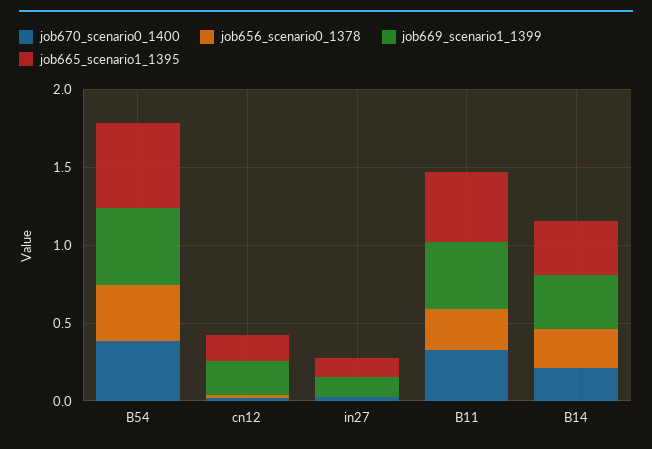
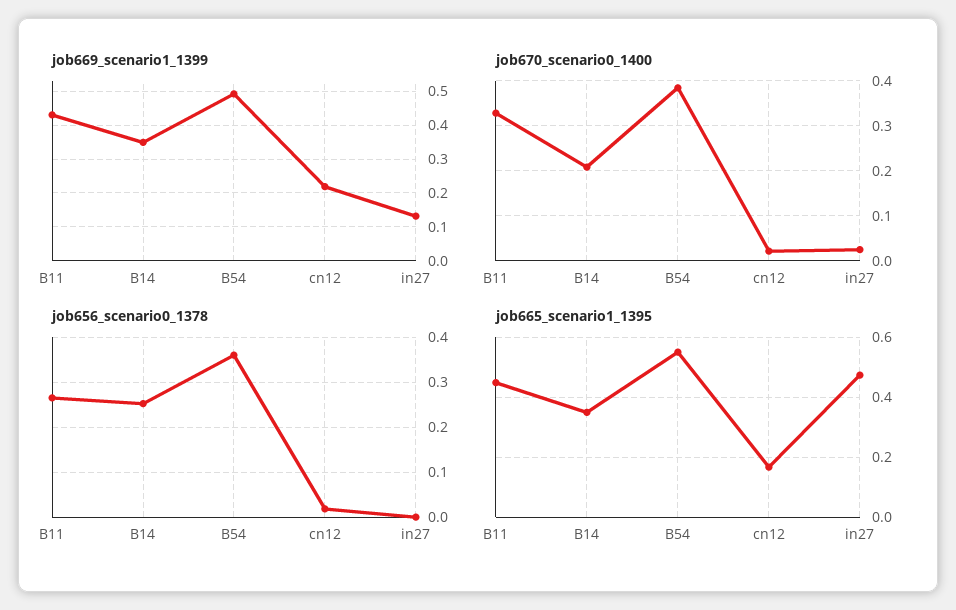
  {
    "job670_scenario0_1400": {
      "B54": 0.38,
      "cn12": 0.02,
      "in27": 0.02,
      "B11": 0.32,
      "B14": 0.2
    },
    "job656_scenario0_1378": {
      "B54": 0.36,
      "cn12": 0.02,
      "in27": 0,
      "B11": 0.26,
      "B14": 0.26
    },
    "job669_scenario1_1399": {
      "B54": 0.5,
      "cn12": 0.22,
      "in27": 0.14,
      "B11": 0.44,
      "B14": 0.34
    },
    "job665_scenario1_1395": {
      "B54": 0.55,
      "cn12": 0.175,
-     "in27": 0.1,
+     "in27": 0.475,
      "B11": 0.45,
      "B14": 0.35
    }
  }

